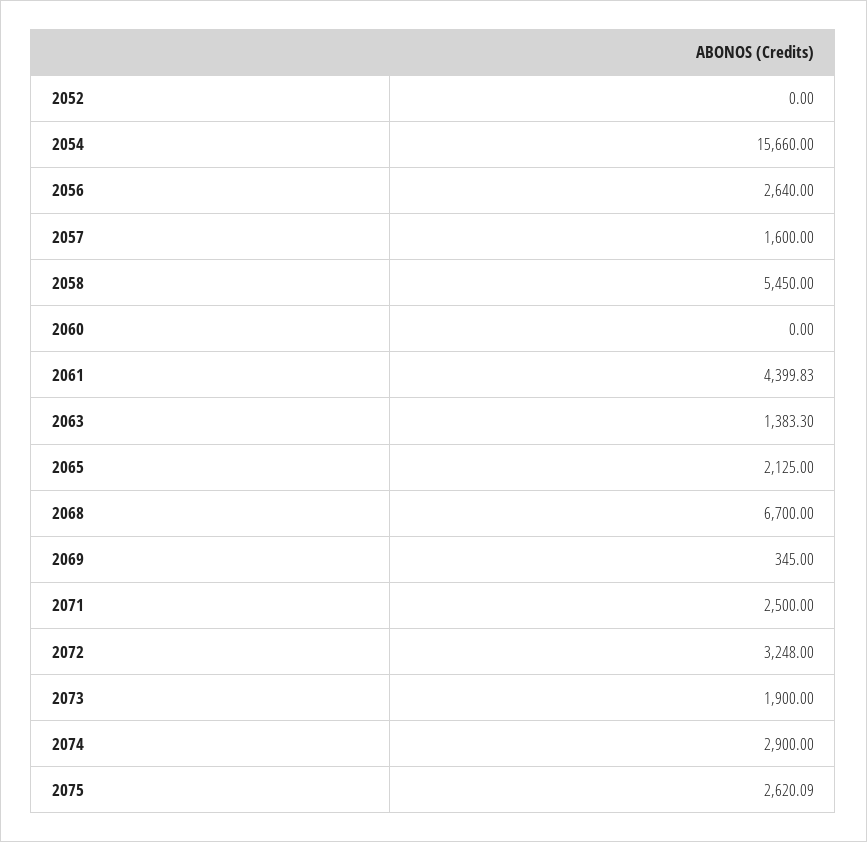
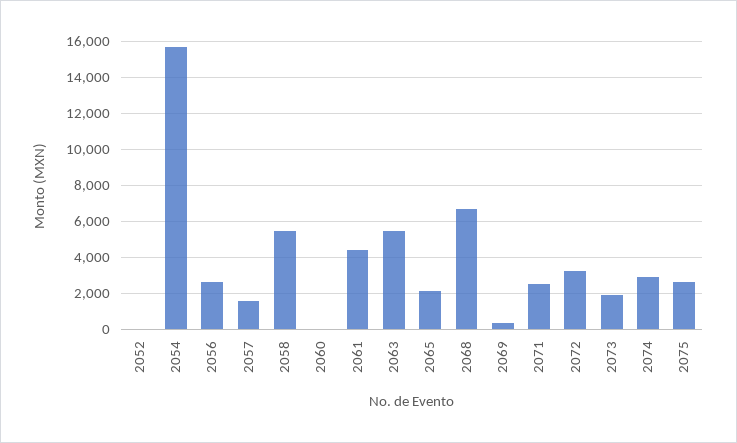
  {
    "2052": 0,
    "2054": 15660,
    "2056": 2640,
    "2057": 1600,
    "2058": 5450,
    "2060": 0,
    "2061": 4399.83,
-   "2063": 1383.3,
+   "2063": 5500,
    "2065": 2125,
    "2068": 6700,
    "2069": 345,
    "2071": 2500,
    "2072": 3248,
    "2073": 1900,
    "2074": 2900,
    "2075": 2620.09
  }

